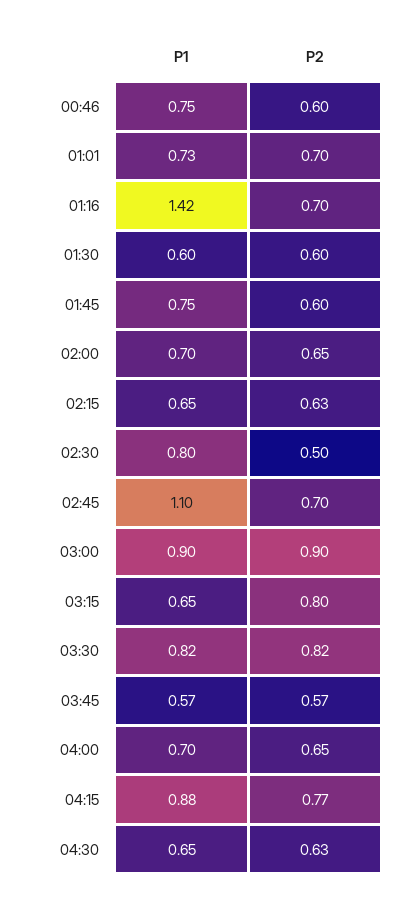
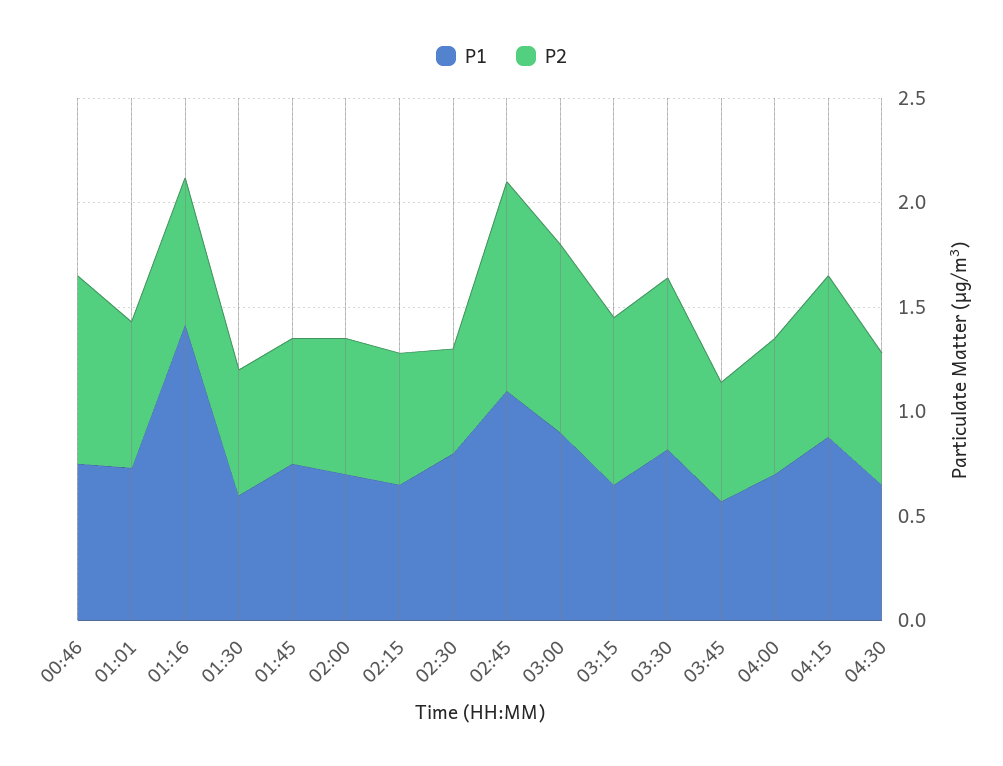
  {
    "P1": {
      "00:46": 0.75,
      "01:01": 0.73,
      "01:16": 1.42,
      "01:30": 0.6,
      "01:45": 0.75,
      "02:00": 0.7,
      "02:15": 0.65,
      "02:30": 0.8,
      "02:45": 1.1,
      "03:00": 0.9,
      "03:15": 0.65,
      "03:30": 0.82,
      "03:45": 0.57,
      "04:00": 0.7,
      "04:15": 0.88,
      "04:30": 0.65
    },
    "P2": {
-     "00:46": 0.6,
+     "00:46": 0.9,
      "01:01": 0.7,
      "01:16": 0.7,
      "01:30": 0.6,
      "01:45": 0.6,
      "02:00": 0.65,
      "02:15": 0.63,
      "02:30": 0.5,
-     "02:45": 0.7,
+     "02:45": 1,
      "03:00": 0.9,
      "03:15": 0.8,
      "03:30": 0.82,
      "03:45": 0.57,
      "04:00": 0.65,
      "04:15": 0.77,
      "04:30": 0.63
    }
  }

